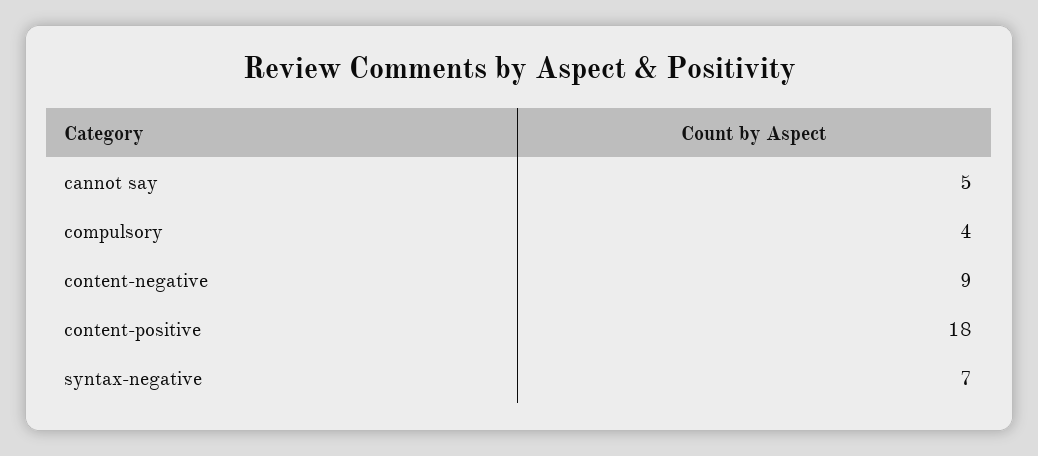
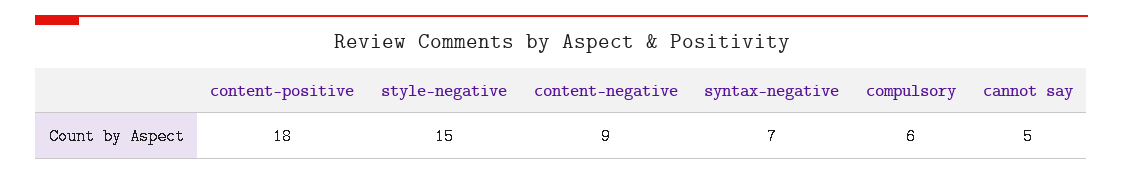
  {
    "cannot say": 5,
-   "compulsory": 4,
+   "compulsory": 6,
    "content-negative": 9,
    "content-positive": 18,
-   "syntax-negative": 7
+   "syntax-negative": 7,
+   "style-negative": 15
  }

